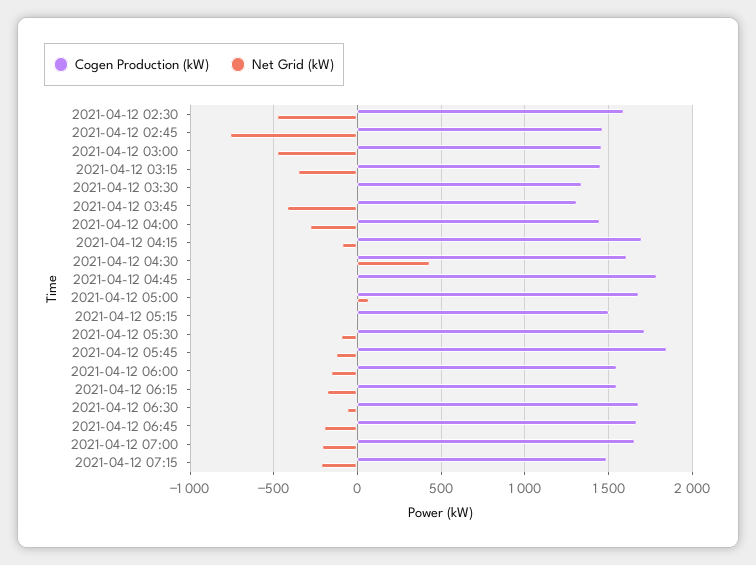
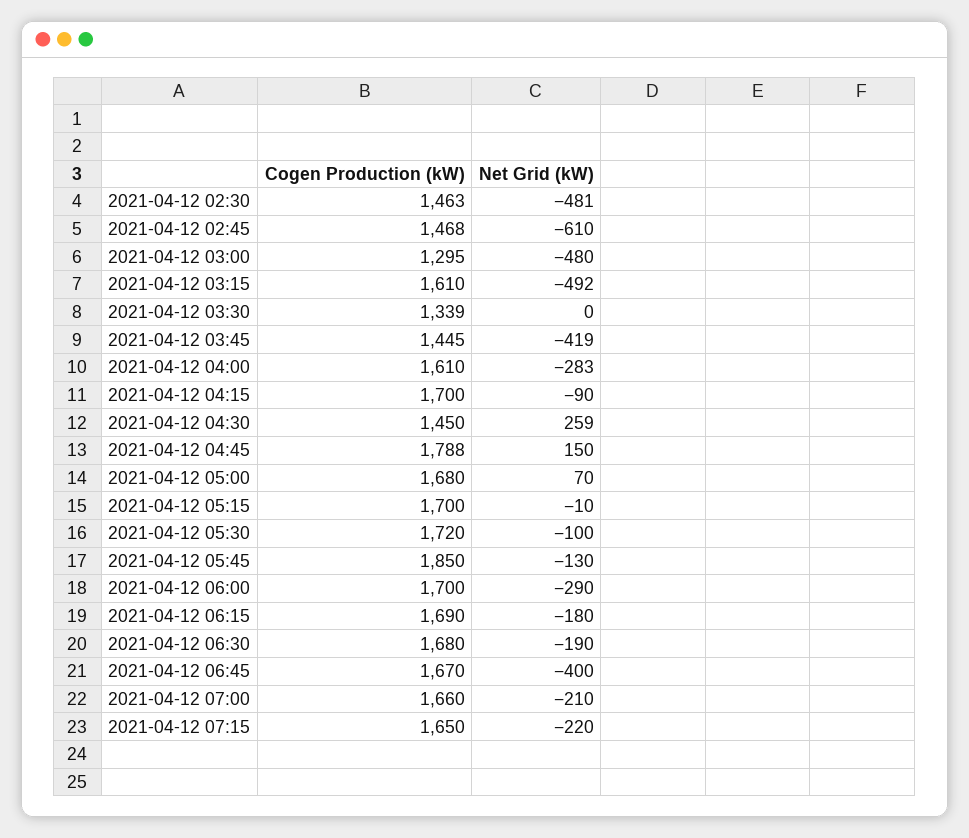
  {
    "Cogen Production (kW)": {
-     "2021-04-12 02:30": 1600,
+     "2021-04-12 02:30": 1463,
      "2021-04-12 02:45": 1468,
-     "2021-04-12 03:00": 1450,
+     "2021-04-12 03:00": 1295,
-     "2021-04-12 03:15": 1450,
+     "2021-04-12 03:15": 1610,
      "2021-04-12 03:30": 1339,
-     "2021-04-12 03:45": 1300,
+     "2021-04-12 03:45": 1445,
-     "2021-04-12 04:00": 1450,
+     "2021-04-12 04:00": 1610,
      "2021-04-12 04:15": 1700,
-     "2021-04-12 04:30": 1600,
+     "2021-04-12 04:30": 1450,
      "2021-04-12 04:45": 1788,
      "2021-04-12 05:00": 1680,
-     "2021-04-12 05:15": 1500,
+     "2021-04-12 05:15": 1700,
      "2021-04-12 05:30": 1720,
      "2021-04-12 05:45": 1850,
-     "2021-04-12 06:00": 1550,
+     "2021-04-12 06:00": 1700,
-     "2021-04-12 06:15": 1550,
+     "2021-04-12 06:15": 1690,
      "2021-04-12 06:30": 1680,
      "2021-04-12 06:45": 1670,
      "2021-04-12 07:00": 1660,
-     "2021-04-12 07:15": 1500
+     "2021-04-12 07:15": 1650
    },
    "Net Grid (kW)": {
      "2021-04-12 02:30": -481,
-     "2021-04-12 02:45": -750,
+     "2021-04-12 02:45": -610,
      "2021-04-12 03:00": -480,
-     "2021-04-12 03:15": -350,
+     "2021-04-12 03:15": -492,
      "2021-04-12 03:30": 0,
      "2021-04-12 03:45": -419,
      "2021-04-12 04:00": -283,
      "2021-04-12 04:15": -90,
-     "2021-04-12 04:30": 450,
+     "2021-04-12 04:30": 259,
-     "2021-04-12 04:45": 0,
+     "2021-04-12 04:45": 150,
      "2021-04-12 05:00": 70,
      "2021-04-12 05:15": -10,
      "2021-04-12 05:30": -100,
      "2021-04-12 05:45": -130,
-     "2021-04-12 06:00": -150,
+     "2021-04-12 06:00": -290,
      "2021-04-12 06:15": -180,
-     "2021-04-12 06:30": -50,
+     "2021-04-12 06:30": -190,
-     "2021-04-12 06:45": -200,
+     "2021-04-12 06:45": -400,
      "2021-04-12 07:00": -210,
      "2021-04-12 07:15": -220
    }
  }

